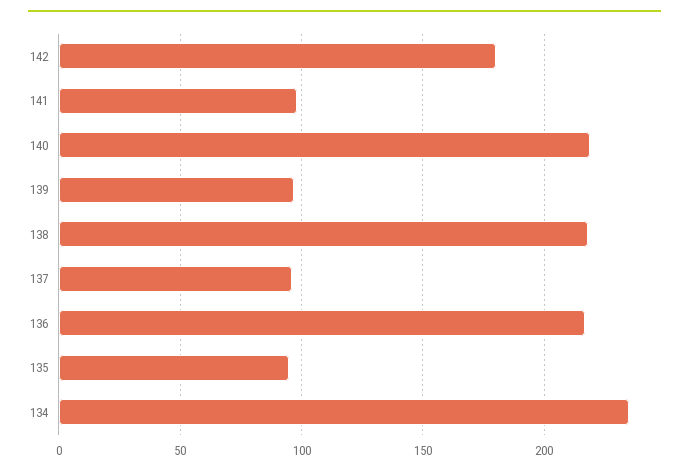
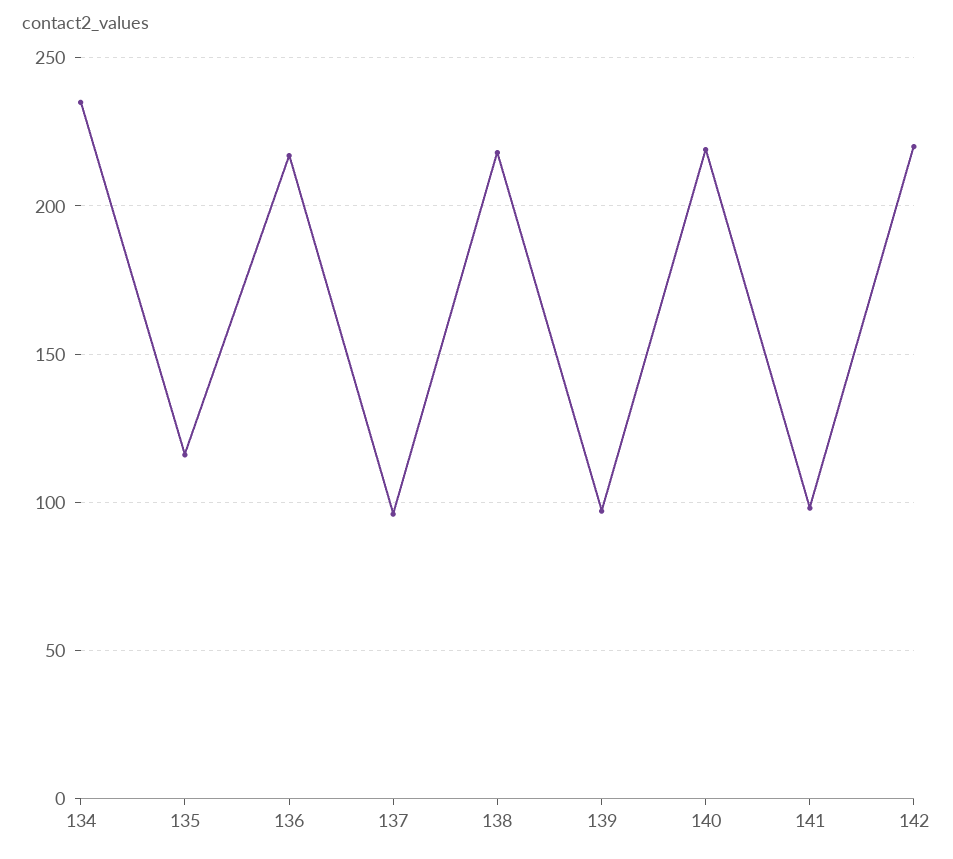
  {
-   "142": 180,
+   "142": 220,
    "141": 100,
    "140": 220,
    "139": 95,
    "138": 220,
    "137": 95,
    "136": 215,
-   "135": 95,
+   "135": 115,
    "134": 235
  }

